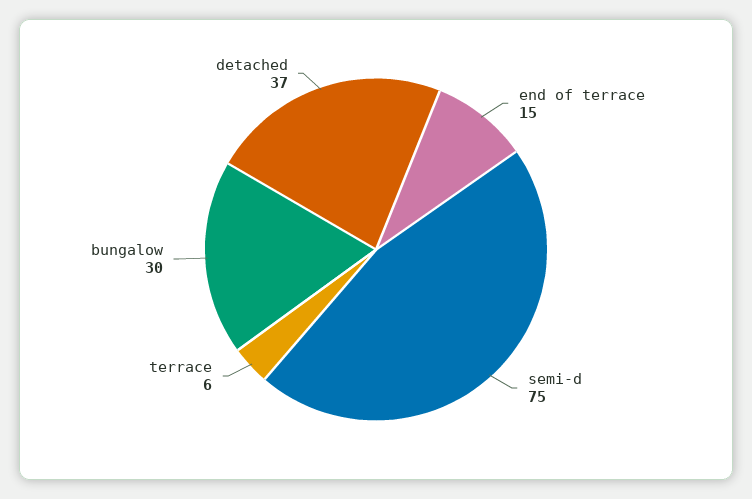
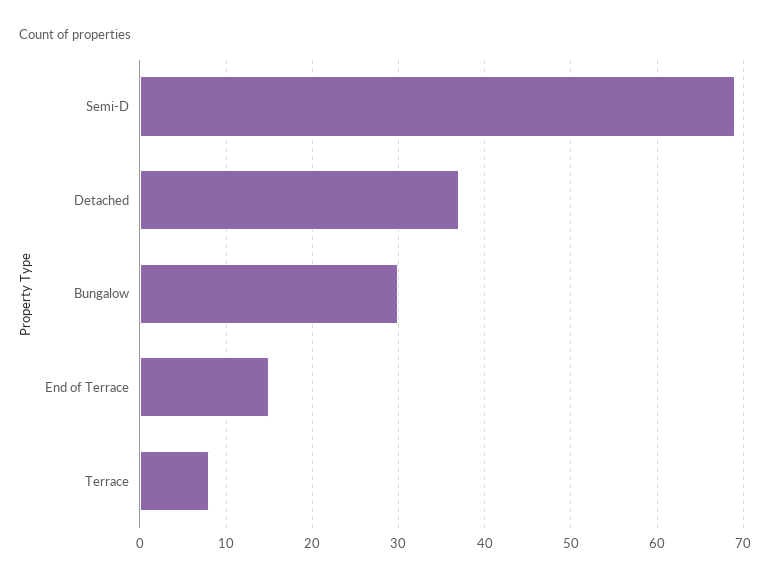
  {
    "end of terrace": 15,
-   "semi-d": 75,
+   "semi-d": 69,
-   "terrace": 6,
+   "terrace": 8,
    "bungalow": 30,
    "detached": 37
  }

